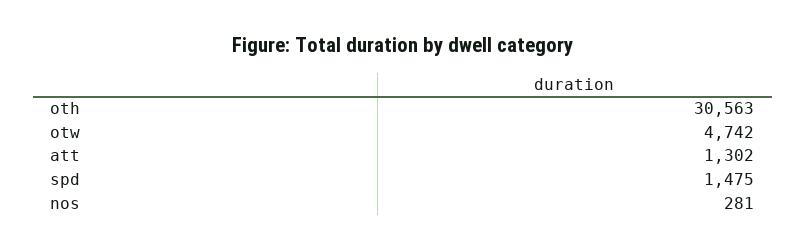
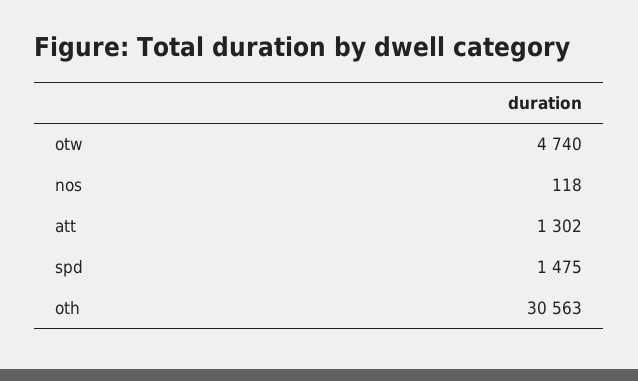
  {
    "oth": 30563,
-   "otw": 4742,
+   "otw": 4740,
    "att": 1302,
    "spd": 1475,
-   "nos": 281
+   "nos": 118
  }

